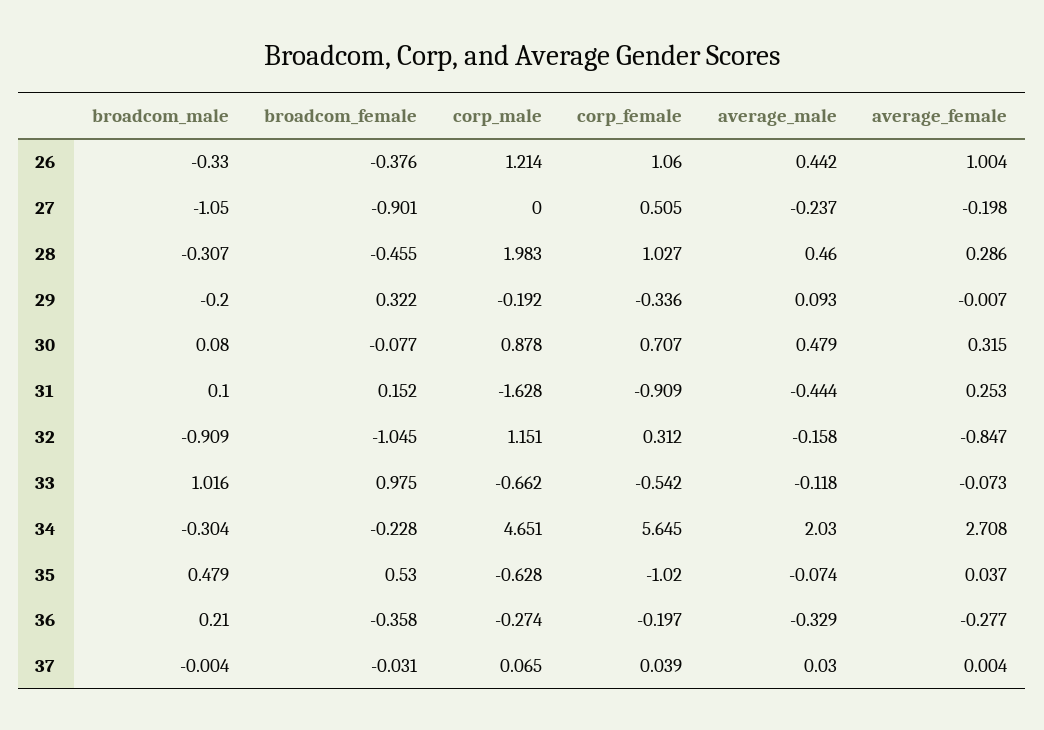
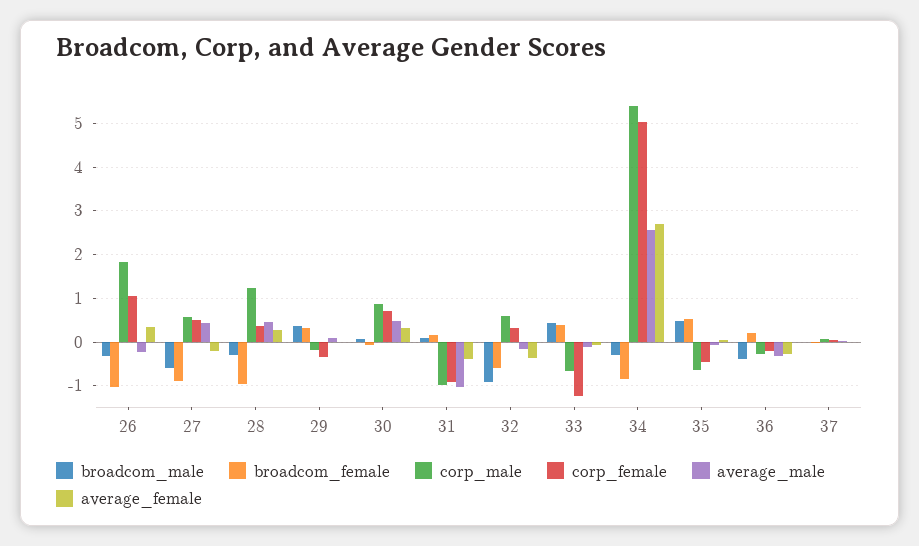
  {
    "broadcom_male": {
      "26": -0.33,
-     "27": -1.05,
+     "27": -0.6,
      "28": -0.307,
-     "29": -0.2,
+     "29": 0.4,
      "30": 0.08,
      "31": 0.1,
      "32": -0.909,
-     "33": 1.016,
+     "33": 0.4,
      "34": -0.304,
      "35": 0.479,
-     "36": 0.21,
+     "36": -0.4,
      "37": -0.004
    },
    "broadcom_female": {
-     "26": -0.376,
+     "26": -1,
      "27": -0.901,
-     "28": -0.455,
+     "28": -1,
      "29": 0.322,
      "30": -0.077,
      "31": 0.152,
-     "32": -1.045,
+     "32": -0.6,
-     "33": 0.975,
+     "33": 0.4,
-     "34": -0.228,
+     "34": -0.8,
      "35": 0.53,
-     "36": -0.358,
+     "36": 0.2,
      "37": -0.031
    },
    "corp_male": {
-     "26": 1.214,
+     "26": 1.8,
-     "27": 0,
+     "27": 0.6,
-     "28": 1.983,
+     "28": 1.2,
      "29": -0.192,
      "30": 0.878,
-     "31": -1.628,
+     "31": -1,
-     "32": 1.151,
+     "32": 0.6,
      "33": -0.662,
-     "34": 4.651,
+     "34": 5.4,
      "35": -0.628,
      "36": -0.274,
      "37": 0.065
    },
    "corp_female": {
      "26": 1.06,
      "27": 0.505,
-     "28": 1.027,
+     "28": 0.4,
      "29": -0.336,
      "30": 0.707,
      "31": -0.909,
      "32": 0.312,
-     "33": -0.542,
+     "33": -1.2,
-     "34": 5.645,
+     "34": 5,
-     "35": -1.02,
+     "35": -0.4,
      "36": -0.197,
      "37": 0.039
    },
    "average_male": {
-     "26": 0.442,
+     "26": -0.2,
-     "27": -0.237,
+     "27": 0.4,
      "28": 0.46,
      "29": 0.093,
      "30": 0.479,
-     "31": -0.444,
+     "31": -1,
      "32": -0.158,
      "33": -0.118,
-     "34": 2.03,
+     "34": 2.6,
      "35": -0.074,
      "36": -0.329,
      "37": 0.03
    },
    "average_female": {
-     "26": 1.004,
+     "26": 0.4,
      "27": -0.198,
      "28": 0.286,
      "29": -0.007,
      "30": 0.315,
-     "31": 0.253,
+     "31": -0.4,
-     "32": -0.847,
+     "32": -0.4,
      "33": -0.073,
      "34": 2.708,
      "35": 0.037,
      "36": -0.277,
      "37": 0.004
    }
  }

